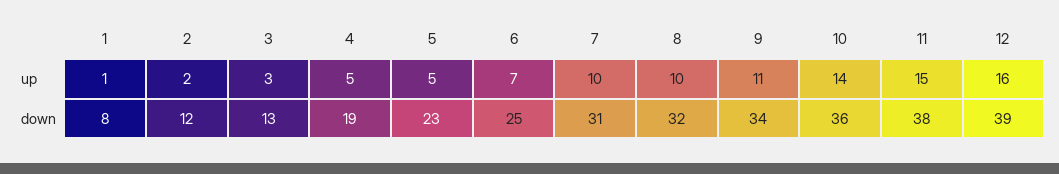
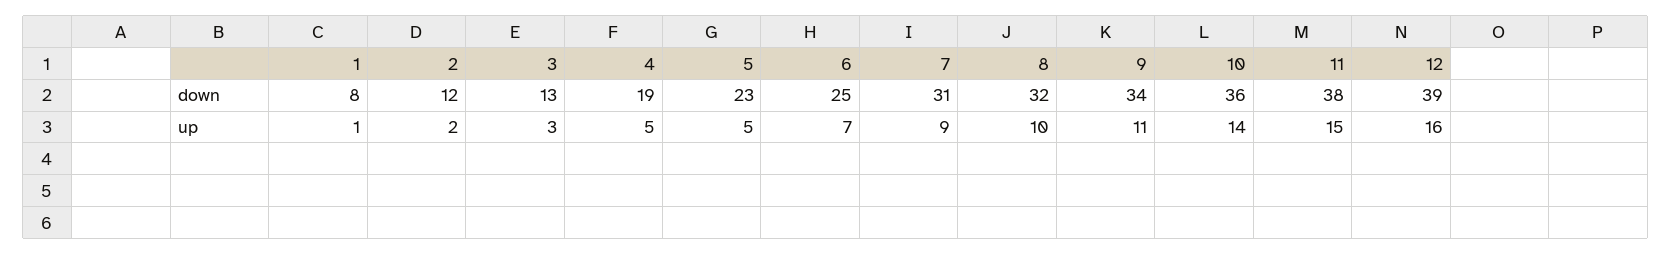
  {
    "1": {
      "up": 1,
      "down": 8
    },
    "2": {
      "up": 2,
      "down": 12
    },
    "3": {
      "up": 3,
      "down": 13
    },
    "4": {
      "up": 5,
      "down": 19
    },
    "5": {
      "up": 5,
      "down": 23
    },
    "6": {
      "up": 7,
      "down": 25
    },
    "7": {
-     "up": 10,
+     "up": 9,
      "down": 31
    },
    "8": {
      "up": 10,
      "down": 32
    },
    "9": {
      "up": 11,
      "down": 34
    },
    "10": {
      "up": 14,
      "down": 36
    },
    "11": {
      "up": 15,
      "down": 38
    },
    "12": {
      "up": 16,
      "down": 39
    }
  }

